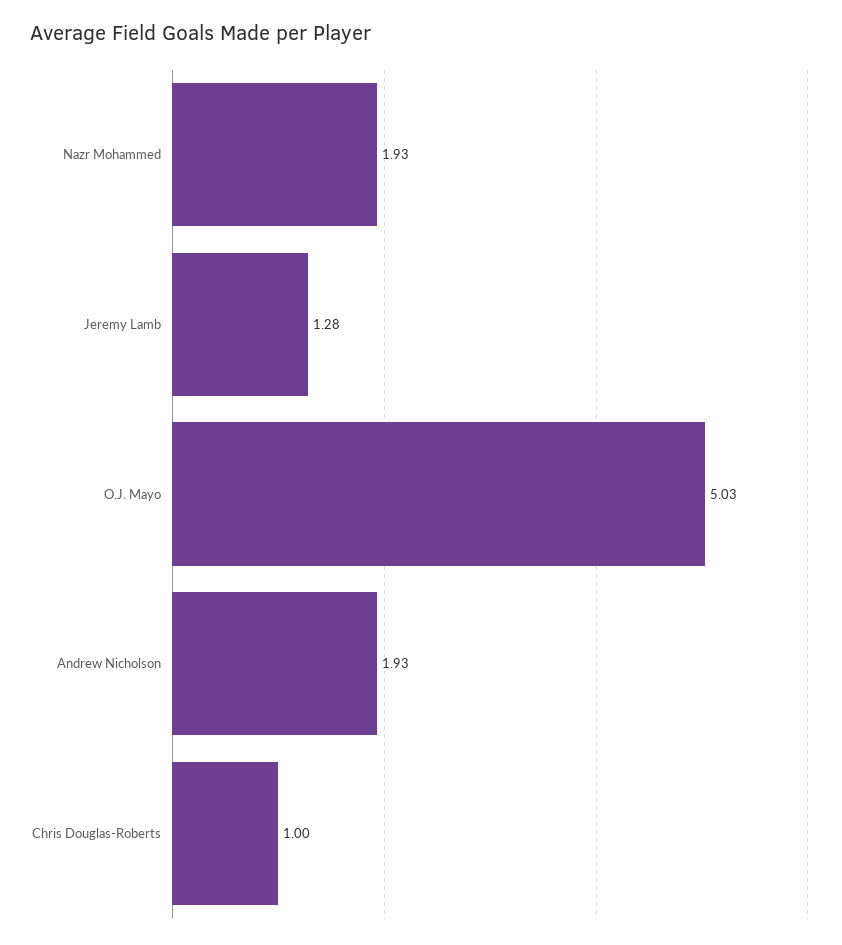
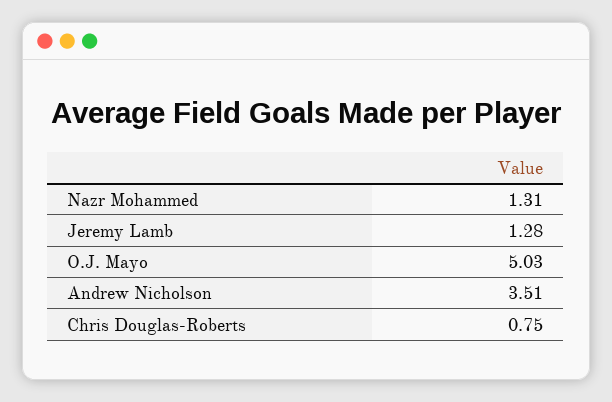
  {
-   "Nazr Mohammed": 1.93,
+   "Nazr Mohammed": 1.31,
    "Jeremy Lamb": 1.28,
    "O.J. Mayo": 5.03,
-   "Andrew Nicholson": 1.93,
+   "Andrew Nicholson": 3.51,
-   "Chris Douglas-Roberts": 1
+   "Chris Douglas-Roberts": 0.75
  }

